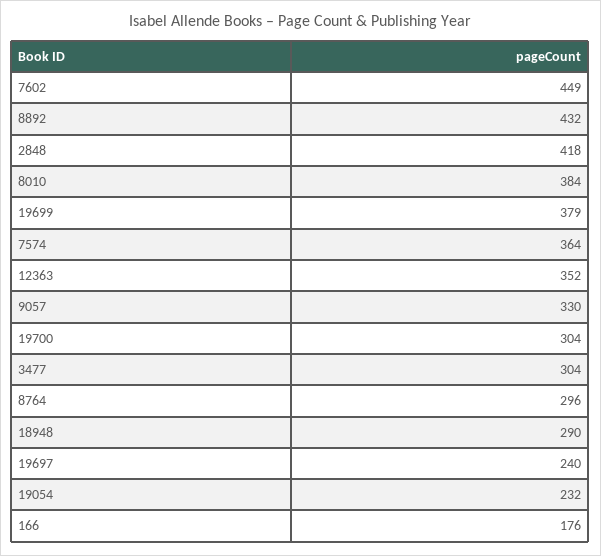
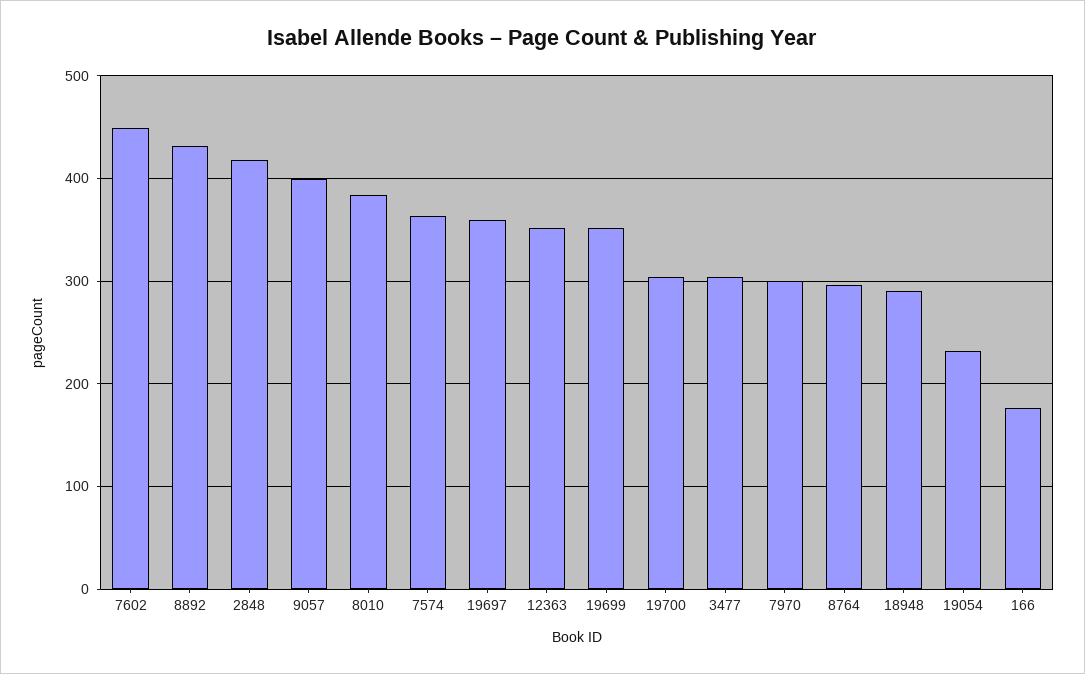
  {
    "7602": 449,
    "8892": 432,
    "2848": 418,
    "8010": 384,
-   "19699": 379,
+   "19699": 350,
    "7574": 364,
    "12363": 352,
-   "9057": 330,
+   "9057": 400,
    "19700": 304,
    "3477": 304,
    "8764": 296,
    "18948": 290,
-   "19697": 240,
+   "19697": 360,
    "19054": 232,
-   "166": 176
+   "166": 176,
+   "7970": 300
  }

